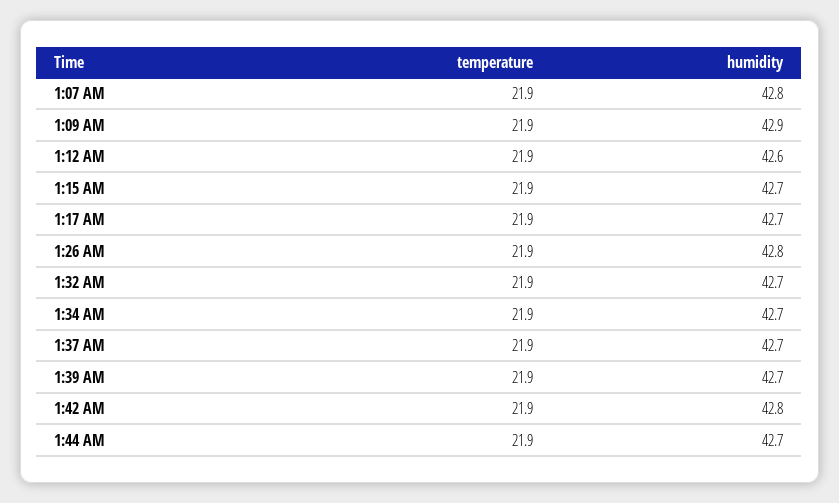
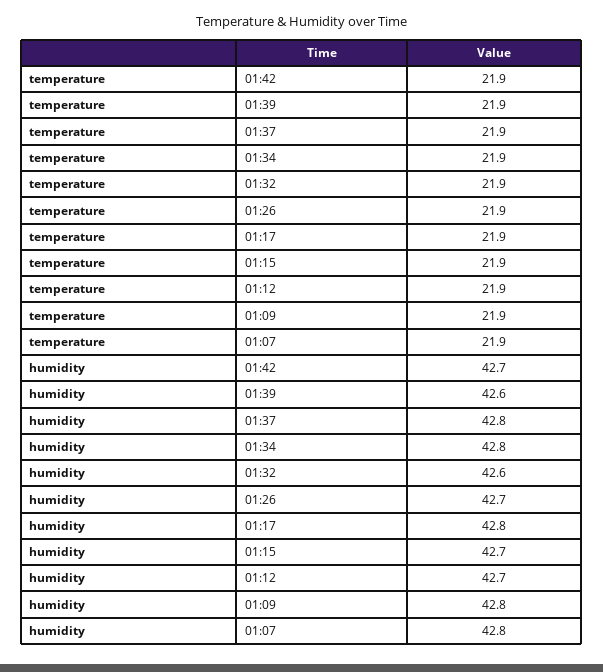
  {
    "temperature": {
      "1:07 AM": 21.9,
      "1:09 AM": 21.9,
      "1:12 AM": 21.9,
      "1:15 AM": 21.9,
      "1:17 AM": 21.9,
      "1:26 AM": 21.9,
      "1:32 AM": 21.9,
      "1:34 AM": 21.9,
      "1:37 AM": 21.9,
      "1:39 AM": 21.9,
-     "1:42 AM": 21.9,
+     "1:42 AM": 21.9
-     "1:44 AM": 21.9
    },
    "humidity": {
      "1:07 AM": 42.8,
-     "1:09 AM": 42.9,
+     "1:09 AM": 42.8,
-     "1:12 AM": 42.6,
+     "1:12 AM": 42.7,
      "1:15 AM": 42.7,
-     "1:17 AM": 42.7,
+     "1:17 AM": 42.8,
-     "1:26 AM": 42.8,
+     "1:26 AM": 42.7,
-     "1:32 AM": 42.7,
+     "1:32 AM": 42.6,
-     "1:34 AM": 42.7,
+     "1:34 AM": 42.8,
-     "1:37 AM": 42.7,
+     "1:37 AM": 42.8,
-     "1:39 AM": 42.7,
+     "1:39 AM": 42.6,
-     "1:42 AM": 42.8,
+     "1:42 AM": 42.7
-     "1:44 AM": 42.7
    }
  }

